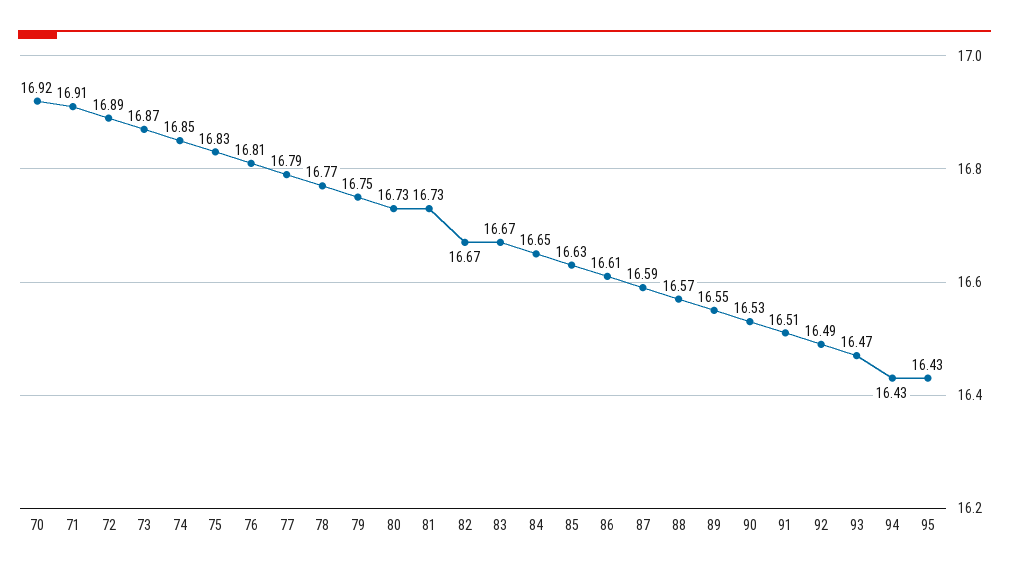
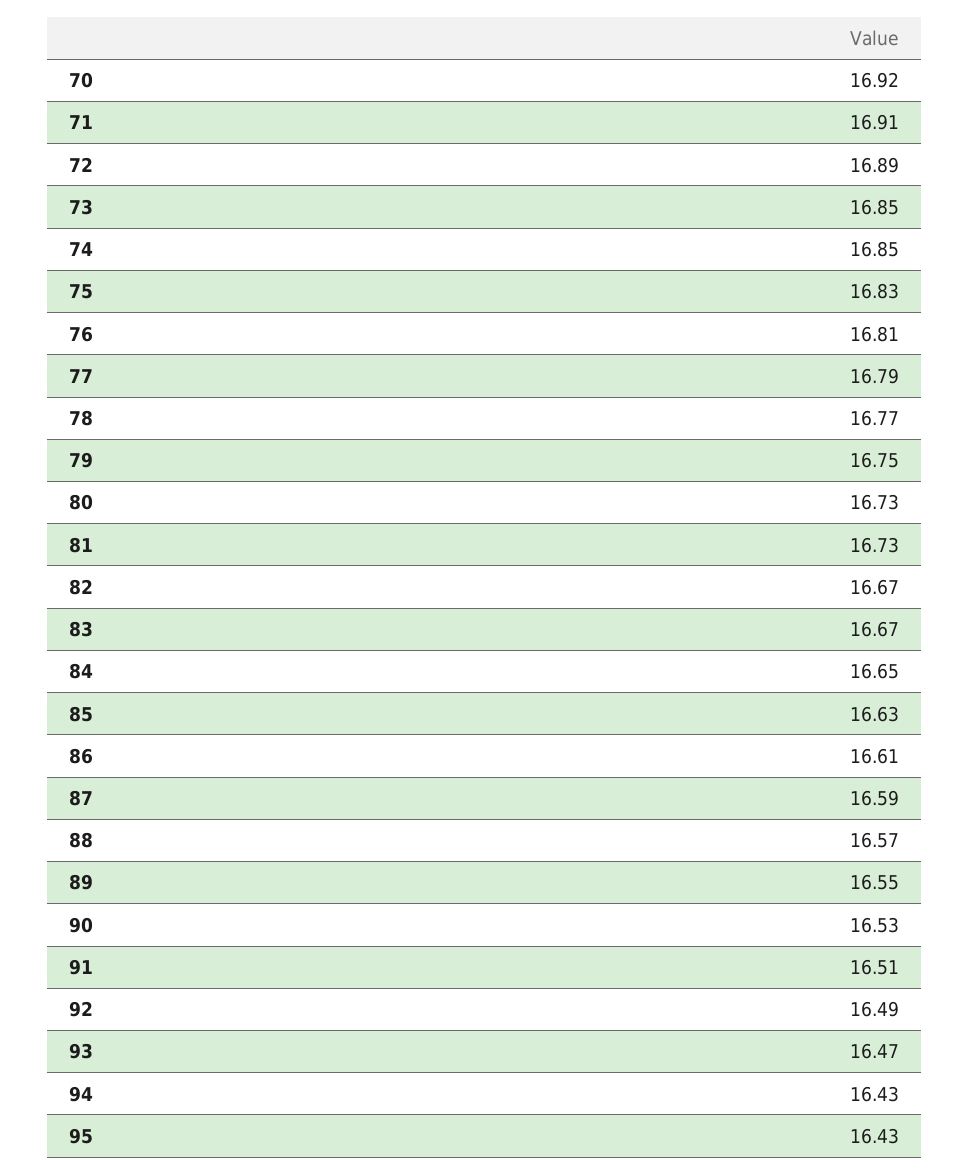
  {
    "70": 16.92,
    "71": 16.91,
    "72": 16.89,
-   "73": 16.87,
+   "73": 16.85,
    "74": 16.85,
    "75": 16.83,
    "76": 16.81,
    "77": 16.79,
    "78": 16.77,
    "79": 16.75,
    "80": 16.73,
    "81": 16.73,
    "82": 16.67,
    "83": 16.67,
    "84": 16.65,
    "85": 16.63,
    "86": 16.61,
    "87": 16.59,
    "88": 16.57,
    "89": 16.55,
    "90": 16.53,
    "91": 16.51,
    "92": 16.49,
    "93": 16.47,
    "94": 16.43,
    "95": 16.43
  }

